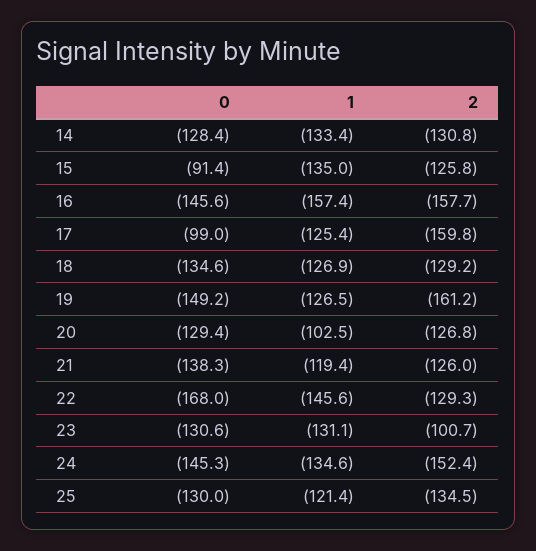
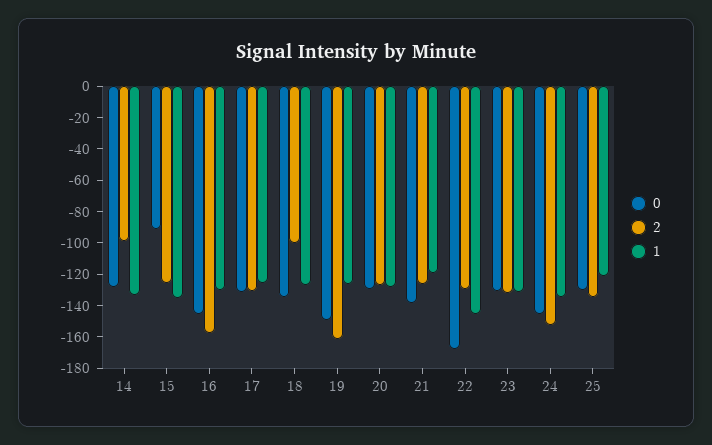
  {
    "0": {
      "14": -128.4,
      "15": -91.4,
      "16": -145.6,
-     "17": -99,
+     "17": -130,
      "18": -134.6,
      "19": -149.2,
      "20": -129.4,
      "21": -138.3,
      "22": -168,
      "23": -130.6,
      "24": -145.3,
      "25": -130
    },
    "1": {
      "14": -133.4,
      "15": -135,
-     "16": -157.4,
+     "16": -130,
      "17": -125.4,
      "18": -126.9,
      "19": -126.5,
-     "20": -102.5,
+     "20": -130,
      "21": -119.4,
      "22": -145.6,
      "23": -131.1,
      "24": -134.6,
      "25": -121.4
    },
    "2": {
-     "14": -130.8,
+     "14": -100,
      "15": -125.8,
      "16": -157.7,
-     "17": -159.8,
+     "17": -130,
-     "18": -129.2,
+     "18": -100,
      "19": -161.2,
      "20": -126.8,
      "21": -126,
      "22": -129.3,
-     "23": -100.7,
+     "23": -130,
      "24": -152.4,
      "25": -134.5
    }
  }

